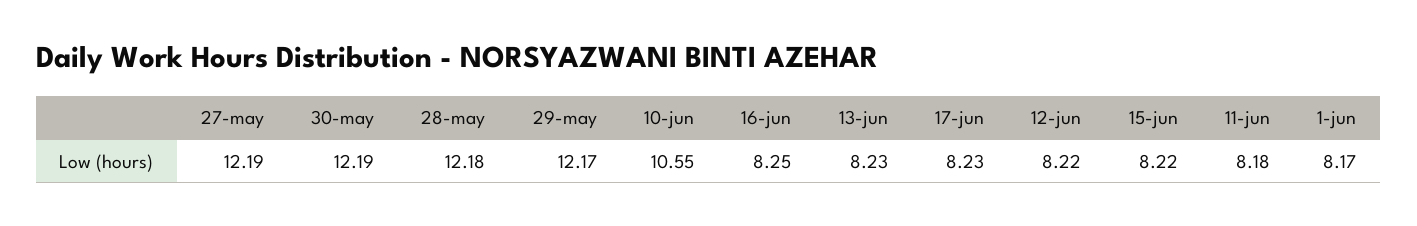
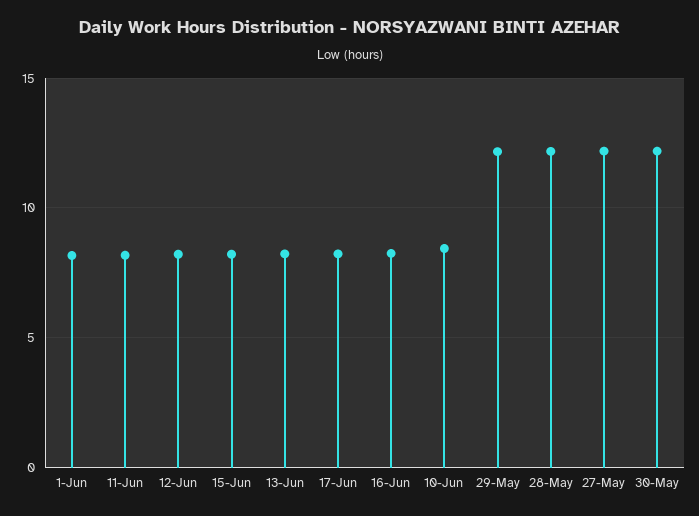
  {
    "27-may": 12.19,
    "30-may": 12.19,
    "28-may": 12.18,
    "29-may": 12.17,
-   "10-jun": 10.55,
+   "10-jun": 8.5,
    "16-jun": 8.25,
    "13-jun": 8.23,
    "17-jun": 8.23,
    "12-jun": 8.22,
    "15-jun": 8.22,
    "11-jun": 8.18,
    "1-jun": 8.17
  }

